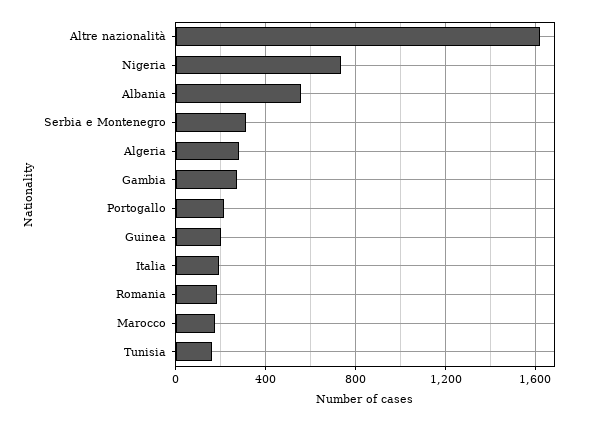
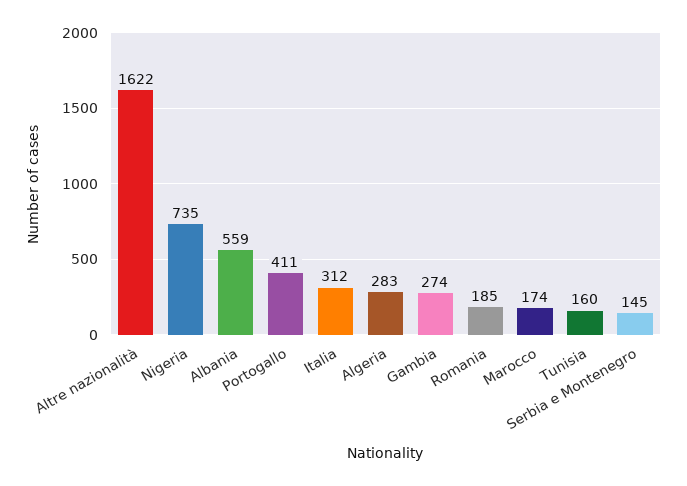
  {
    "Altre nazionalità": 1622,
    "Nigeria": 735,
    "Albania": 559,
-   "Serbia e Montenegro": 300,
+   "Serbia e Montenegro": 145,
    "Algeria": 283,
    "Gambia": 274,
-   "Portogallo": 200,
+   "Portogallo": 411,
-   "Guinea": 200,
-   "Italia": 200,
+   "Italia": 312,
    "Romania": 185,
    "Marocco": 174,
    "Tunisia": 160
  }

